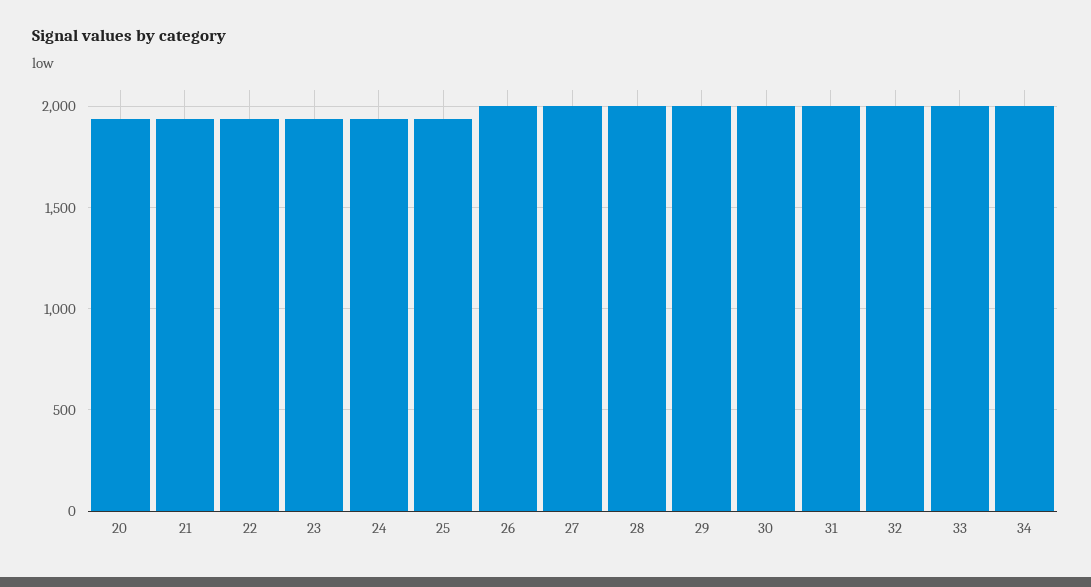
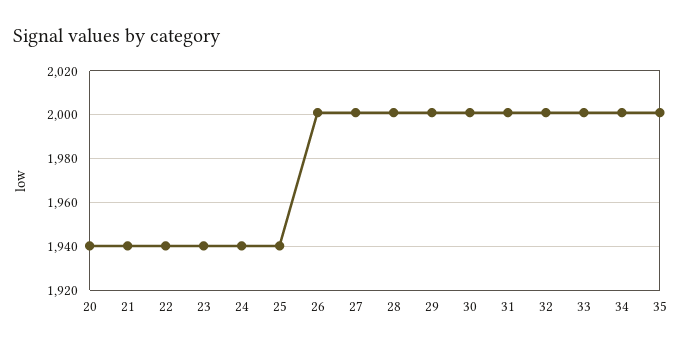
  {
    "20": 1940,
    "21": 1940,
    "22": 1940,
    "23": 1940,
    "24": 1940,
    "25": 1940,
    "26": 2000,
    "27": 2000,
    "28": 2000,
    "29": 2000,
    "30": 2000,
    "31": 2000,
    "32": 2000,
    "33": 2000,
-   "34": 2000
+   "34": 2000,
+   "35": 2000
  }

